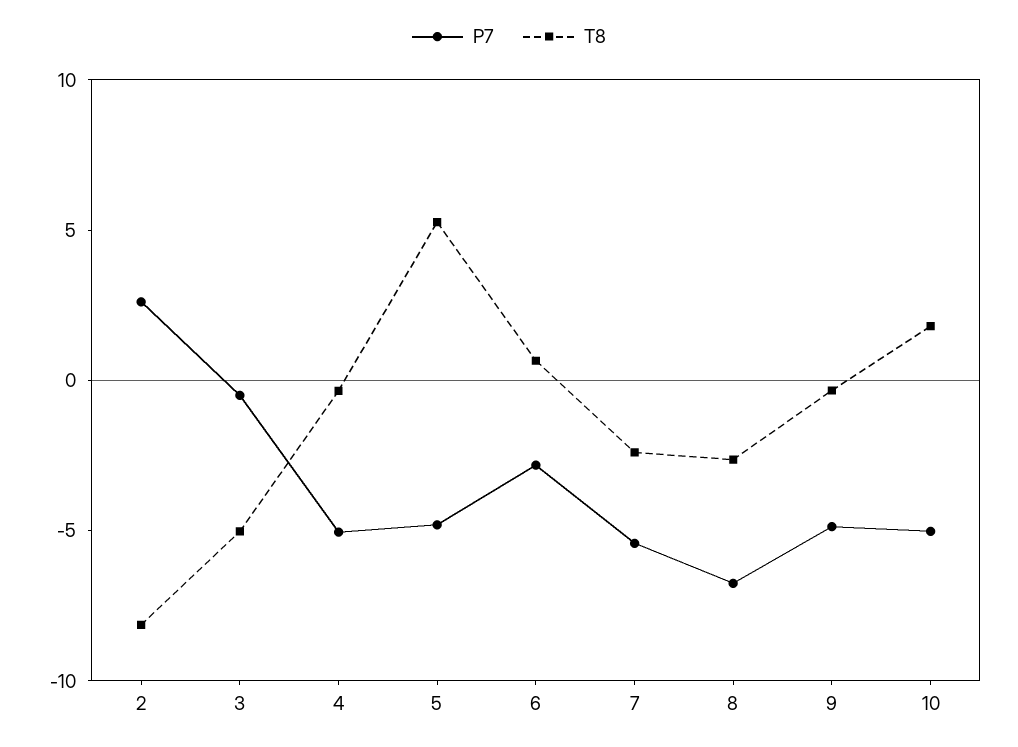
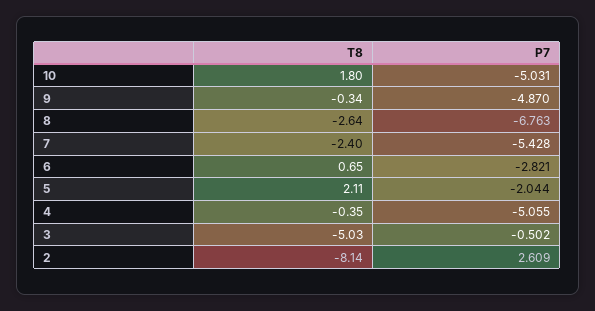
  {
    "P7": {
      "2": 2.609,
      "3": -0.502,
      "4": -5.055,
-     "5": -5,
+     "5": -2.044,
      "6": -2.821,
      "7": -5.428,
      "8": -6.763,
      "9": -4.87,
      "10": -5.031
    },
    "T8": {
      "2": -8.14,
      "3": -5.03,
      "4": -0.35,
-     "5": 5,
+     "5": 2.11,
      "6": 0.65,
      "7": -2.4,
      "8": -2.64,
      "9": -0.34,
      "10": 1.8
    }
  }

